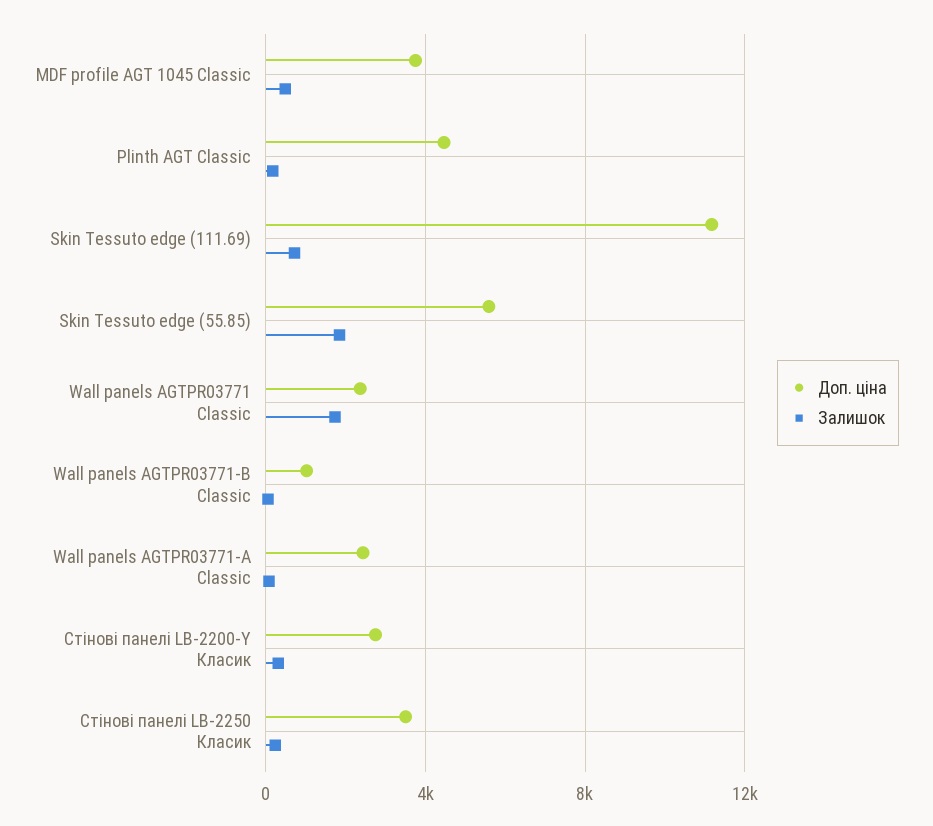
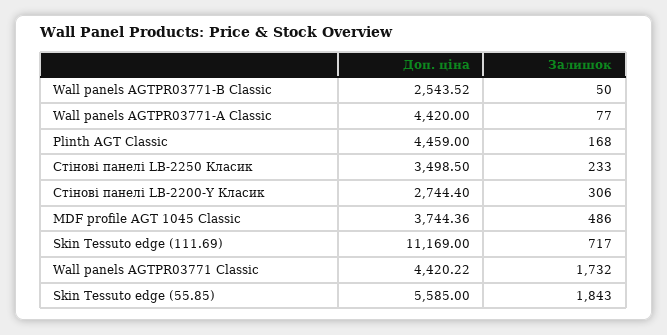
  {
    "Доп. ціна": {
      "MDF profile AGT 1045 Classic": 3744.36,
      "Plinth AGT Classic": 4459,
      "Skin Tessuto edge (111.69)": 11169,
      "Skin Tessuto edge (55.85)": 5585,
-     "Wall panels AGTPR03771 Classic": 2500,
+     "Wall panels AGTPR03771 Classic": 4420.22,
-     "Wall panels AGTPR03771-B Classic": 1000,
+     "Wall panels AGTPR03771-B Classic": 2543.52,
-     "Wall panels AGTPR03771-А Classic": 2500,
+     "Wall panels AGTPR03771-А Classic": 4420,
      "Стінові панелі LB-2200-Y Класик": 2744.4,
      "Стінові панелі LB-2250 Класик": 3498.5
    },
    "Залишок": {
      "MDF profile AGT 1045 Classic": 486,
      "Plinth AGT Classic": 168,
      "Skin Tessuto edge (111.69)": 717,
      "Skin Tessuto edge (55.85)": 1843,
      "Wall panels AGTPR03771 Classic": 1732,
      "Wall panels AGTPR03771-B Classic": 50,
      "Wall panels AGTPR03771-А Classic": 77,
      "Стінові панелі LB-2200-Y Класик": 306,
      "Стінові панелі LB-2250 Класик": 233
    }
  }

